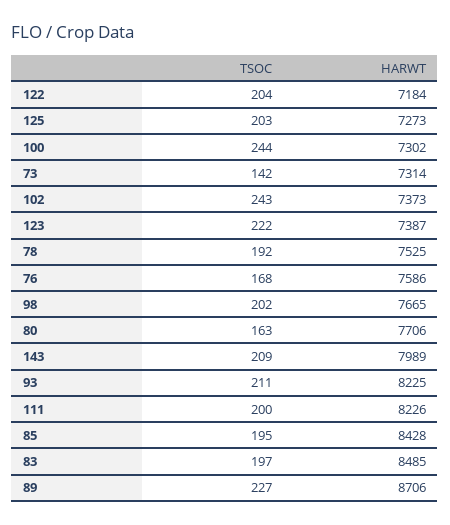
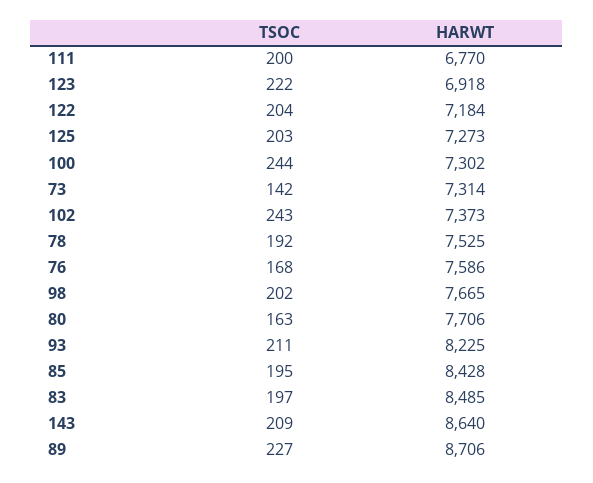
  {
    "TSOC": {
      "122": 204,
      "125": 203,
      "100": 244,
      "73": 142,
      "102": 243,
      "123": 222,
      "78": 192,
      "76": 168,
      "98": 202,
      "80": 163,
      "143": 209,
      "93": 211,
      "111": 200,
      "85": 195,
      "83": 197,
      "89": 227
    },
    "HARWT": {
      "122": 7184,
      "125": 7273,
      "100": 7302,
      "73": 7314,
      "102": 7373,
-     "123": 7387,
+     "123": 6918,
      "78": 7525,
      "76": 7586,
      "98": 7665,
      "80": 7706,
-     "143": 7989,
+     "143": 8640,
      "93": 8225,
-     "111": 8226,
+     "111": 6770,
      "85": 8428,
      "83": 8485,
      "89": 8706
    }
  }

